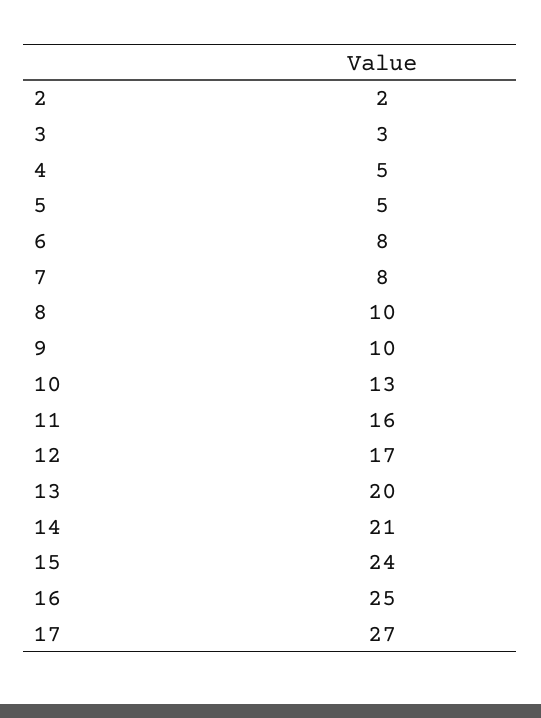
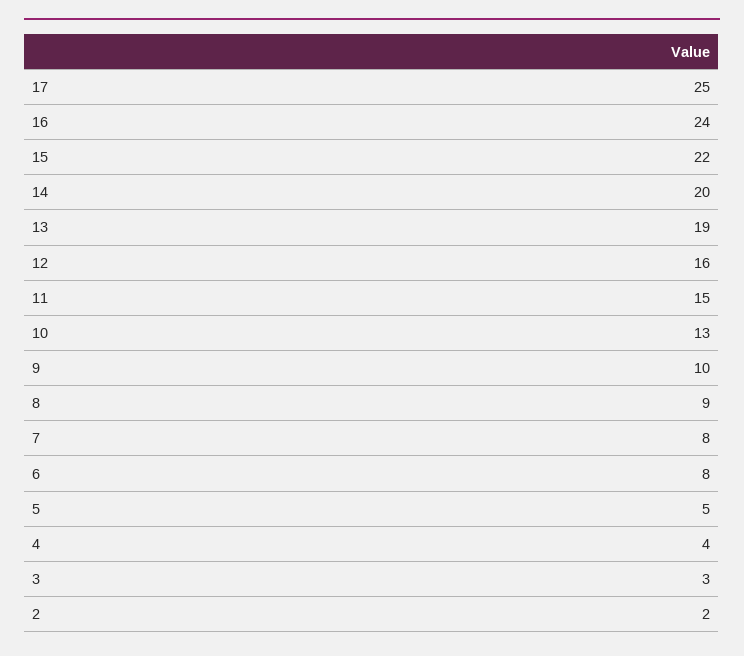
  {
    "2": 2,
    "3": 3,
-   "4": 5,
+   "4": 4,
    "5": 5,
    "6": 8,
    "7": 8,
-   "8": 10,
+   "8": 9,
    "9": 10,
    "10": 13,
-   "11": 16,
+   "11": 15,
-   "12": 17,
+   "12": 16,
-   "13": 20,
+   "13": 19,
-   "14": 21,
+   "14": 20,
-   "15": 24,
+   "15": 22,
-   "16": 25,
+   "16": 24,
-   "17": 27
+   "17": 25
  }

